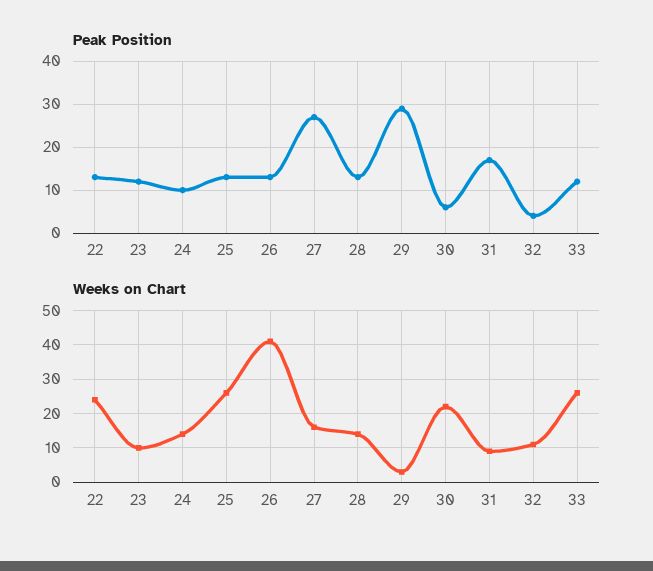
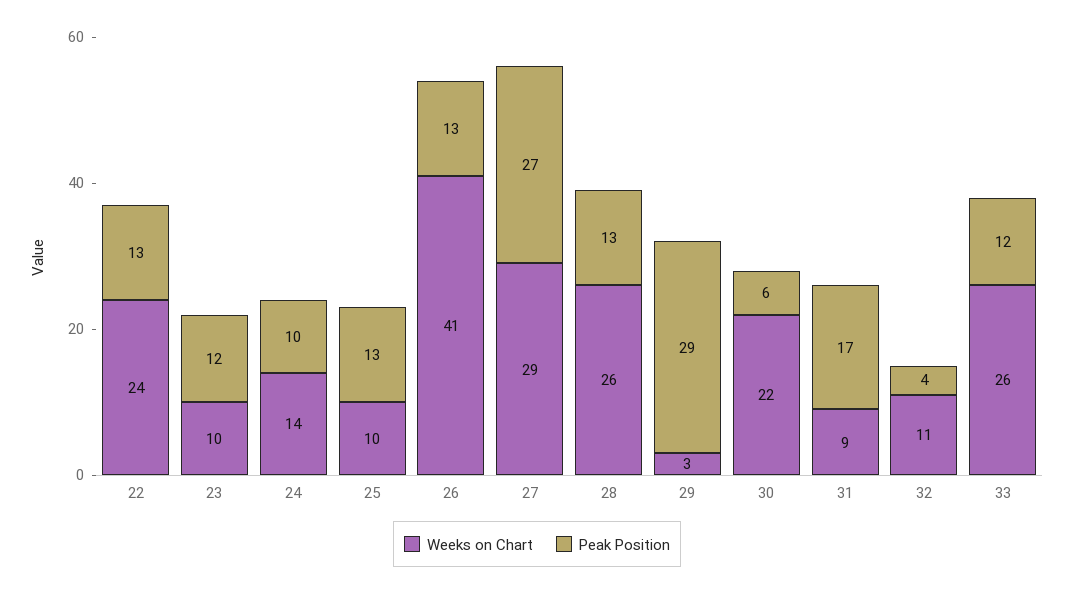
  {
    "Peak Position": {
      "22": 13,
      "23": 12,
      "24": 10,
      "25": 13,
      "26": 13,
      "27": 27,
      "28": 13,
      "29": 29,
      "30": 6,
      "31": 17,
      "32": 4,
      "33": 12
    },
    "Weeks on Chart": {
      "22": 24,
      "23": 10,
      "24": 14,
-     "25": 25,
+     "25": 10,
      "26": 41,
-     "27": 15,
+     "27": 29,
-     "28": 15,
+     "28": 26,
      "29": 3,
      "30": 22,
      "31": 9,
      "32": 11,
      "33": 26
    }
  }

